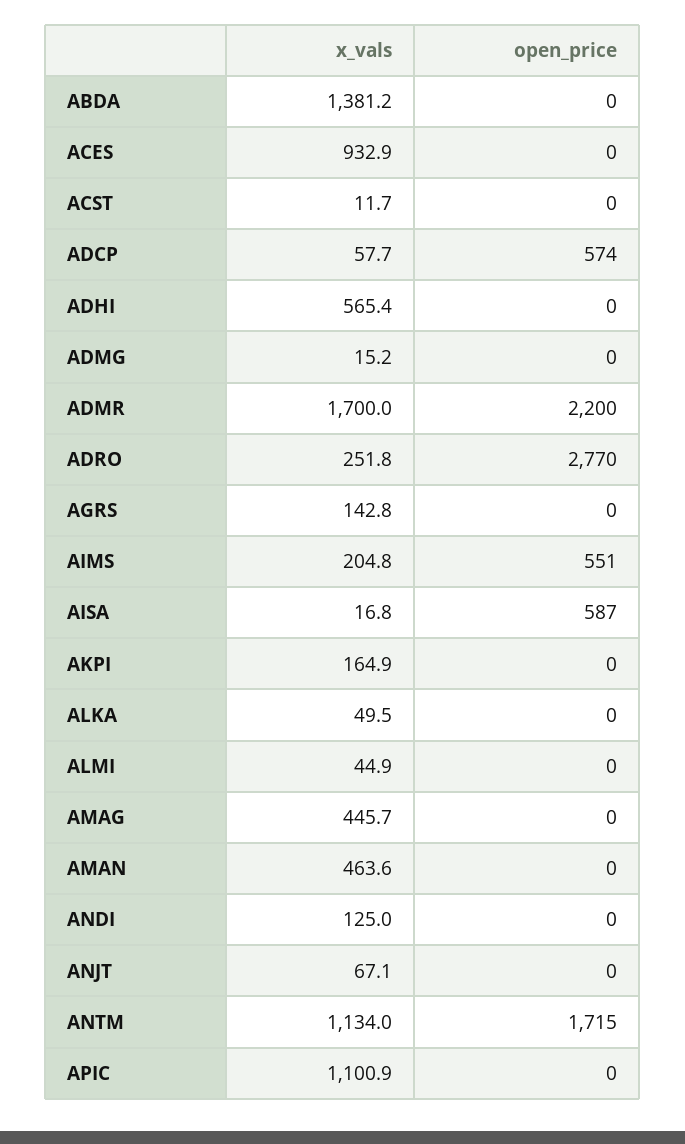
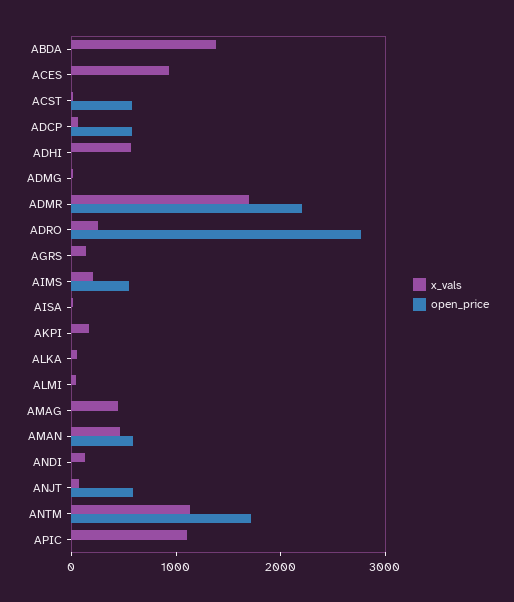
  {
    "x_vals": {
      "ABDA": 1381.2,
      "ACES": 932.9,
      "ACST": 11.7,
      "ADCP": 57.7,
      "ADHI": 565.4,
      "ADMG": 15.2,
      "ADMR": 1700,
      "ADRO": 251.8,
      "AGRS": 142.8,
      "AIMS": 204.8,
      "AISA": 16.8,
      "AKPI": 164.9,
      "ALKA": 49.5,
      "ALMI": 44.9,
      "AMAG": 445.7,
      "AMAN": 463.6,
      "ANDI": 125,
      "ANJT": 67.1,
      "ANTM": 1134,
      "APIC": 1100.9
    },
    "open_price": {
      "ABDA": 0,
      "ACES": 0,
-     "ACST": 0,
+     "ACST": 600,
      "ADCP": 574,
      "ADHI": 0,
      "ADMG": 0,
      "ADMR": 2200,
      "ADRO": 2770,
      "AGRS": 0,
      "AIMS": 551,
-     "AISA": 587,
+     "AISA": 0,
      "AKPI": 0,
      "ALKA": 0,
      "ALMI": 0,
      "AMAG": 0,
-     "AMAN": 0,
+     "AMAN": 600,
      "ANDI": 0,
-     "ANJT": 0,
+     "ANJT": 600,
      "ANTM": 1715,
      "APIC": 0
    }
  }

